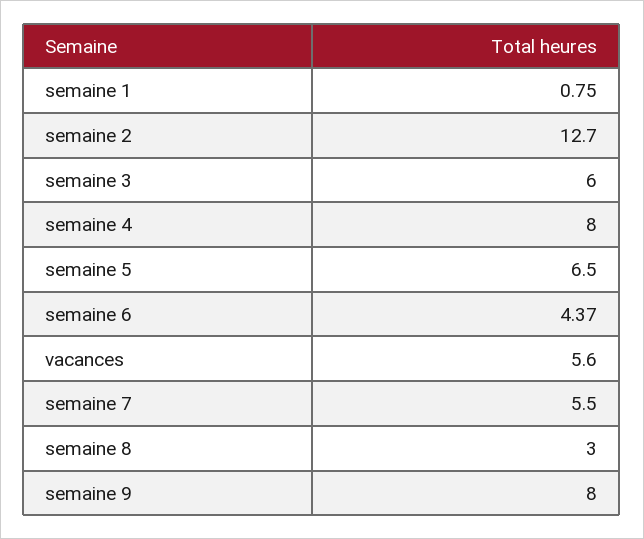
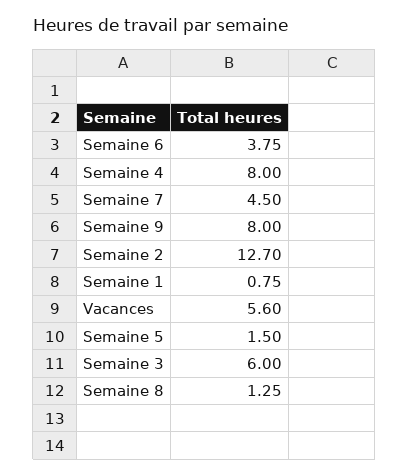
  {
    "semaine 1": 0.75,
    "semaine 2": 12.7,
    "semaine 3": 6,
    "semaine 4": 8,
-   "semaine 5": 6.5,
+   "semaine 5": 1.5,
-   "semaine 6": 4.37,
+   "semaine 6": 3.75,
    "vacances": 5.6,
-   "semaine 7": 5.5,
+   "semaine 7": 4.5,
-   "semaine 8": 3,
+   "semaine 8": 1.25,
    "semaine 9": 8
  }

